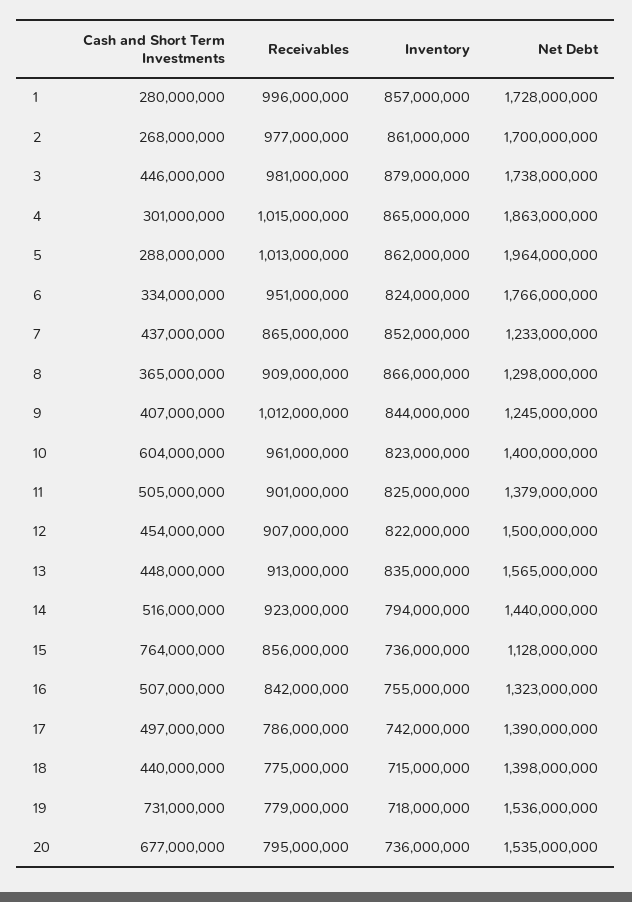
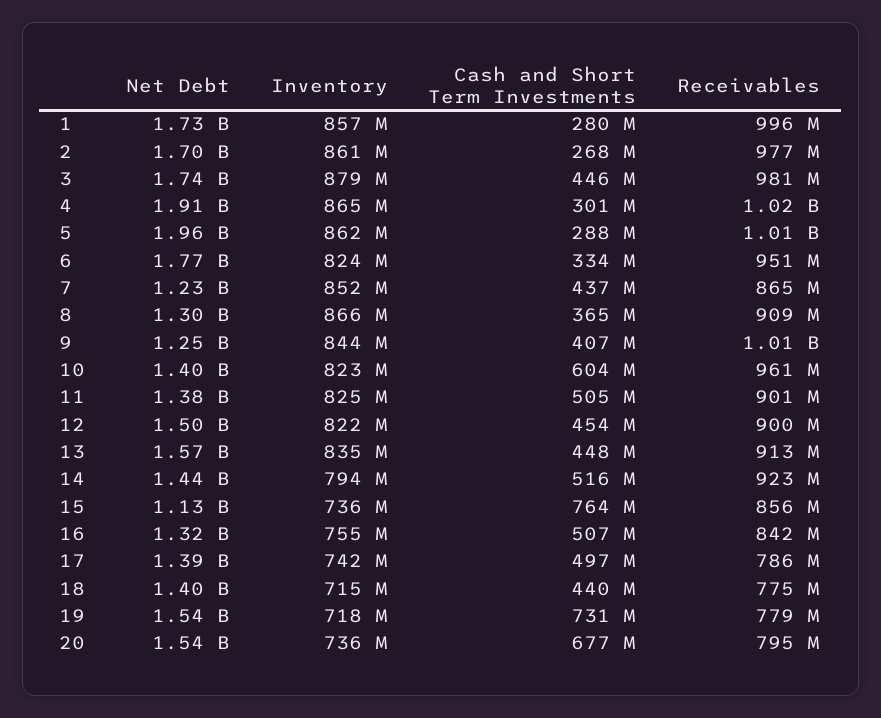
  {
    "Cash and Short Term Investments": {
      "1": 280000000,
      "2": 268000000,
      "3": 446000000,
      "4": 301000000,
      "5": 288000000,
      "6": 334000000,
      "7": 437000000,
      "8": 365000000,
      "9": 407000000,
      "10": 604000000,
      "11": 505000000,
      "12": 454000000,
      "13": 448000000,
      "14": 516000000,
      "15": 764000000,
      "16": 507000000,
      "17": 497000000,
      "18": 440000000,
      "19": 731000000,
      "20": 677000000
    },
    "Receivables": {
      "1": 996000000,
      "2": 977000000,
      "3": 981000000,
      "4": 1015000000,
      "5": 1013000000,
      "6": 951000000,
      "7": 865000000,
      "8": 909000000,
      "9": 1012000000,
      "10": 961000000,
      "11": 901000000,
-     "12": 907000000,
+     "12": 900000000,
      "13": 913000000,
      "14": 923000000,
      "15": 856000000,
      "16": 842000000,
      "17": 786000000,
      "18": 775000000,
      "19": 779000000,
      "20": 795000000
    },
    "Inventory": {
      "1": 857000000,
      "2": 861000000,
      "3": 879000000,
      "4": 865000000,
      "5": 862000000,
      "6": 824000000,
      "7": 852000000,
      "8": 866000000,
      "9": 844000000,
      "10": 823000000,
      "11": 825000000,
      "12": 822000000,
      "13": 835000000,
      "14": 794000000,
      "15": 736000000,
      "16": 755000000,
      "17": 742000000,
      "18": 715000000,
      "19": 718000000,
      "20": 736000000
    },
    "Net Debt": {
      "1": 1728000000,
      "2": 1700000000,
      "3": 1738000000,
-     "4": 1863000000,
+     "4": 1910000000,
      "5": 1964000000,
      "6": 1766000000,
      "7": 1233000000,
      "8": 1298000000,
      "9": 1245000000,
      "10": 1400000000,
      "11": 1379000000,
      "12": 1500000000,
      "13": 1565000000,
      "14": 1440000000,
      "15": 1128000000,
      "16": 1323000000,
      "17": 1390000000,
      "18": 1398000000,
      "19": 1536000000,
      "20": 1535000000
    }
  }

